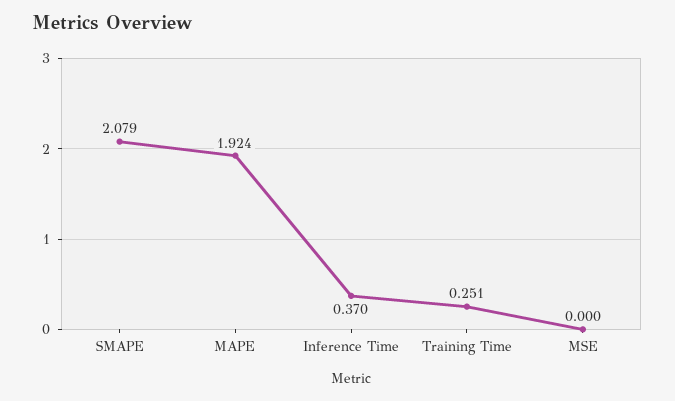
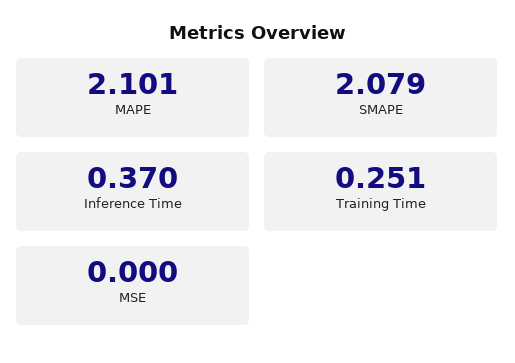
  {
    "SMAPE": 2.079,
-   "MAPE": 1.924,
+   "MAPE": 2.101,
    "Inference Time": 0.37,
    "Training Time": 0.251,
    "MSE": 0
  }

